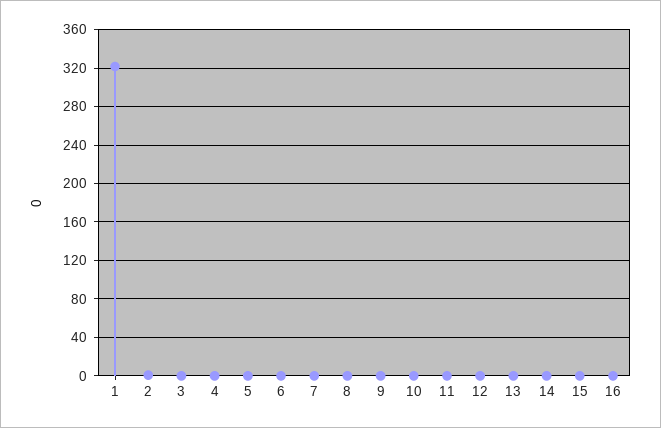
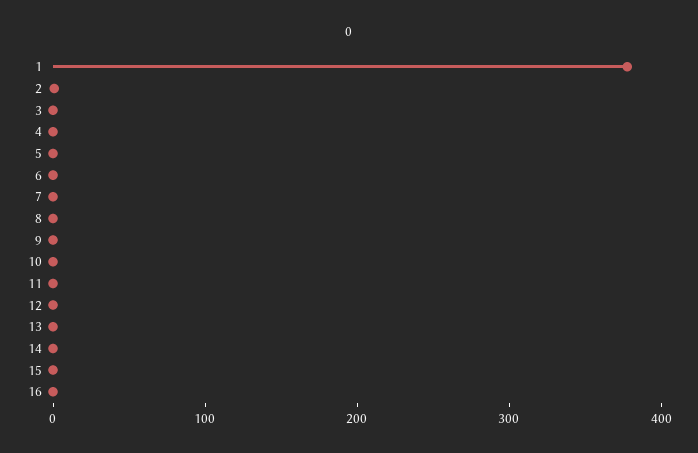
  {
-   "1": 320,
+   "1": 380,
    "2": 0,
    "3": 0,
    "4": 0,
    "5": 0,
    "6": 0,
    "7": 0,
    "8": 0,
    "9": 0,
    "10": 0,
    "11": 0,
    "12": 0,
    "13": 0,
    "14": 0,
    "15": 0,
    "16": 0
  }

